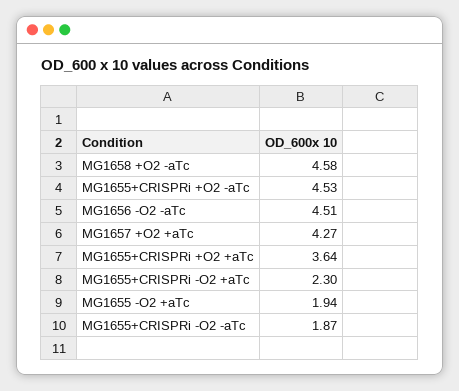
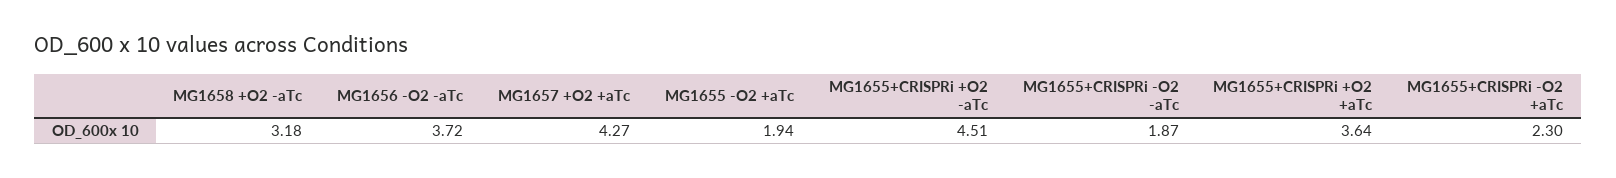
  {
-   "MG1658 +O2 -aTc": 4.58,
+   "MG1658 +O2 -aTc": 3.18,
-   "MG1655+CRISPRi +O2 -aTc": 4.53,
+   "MG1655+CRISPRi +O2 -aTc": 4.51,
-   "MG1656 -O2 -aTc": 4.51,
+   "MG1656 -O2 -aTc": 3.72,
    "MG1657 +O2 +aTc": 4.27,
    "MG1655+CRISPRi +O2 +aTc": 3.64,
    "MG1655+CRISPRi -O2 +aTc": 2.3,
    "MG1655 -O2 +aTc": 1.94,
    "MG1655+CRISPRi -O2 -aTc": 1.87
  }

